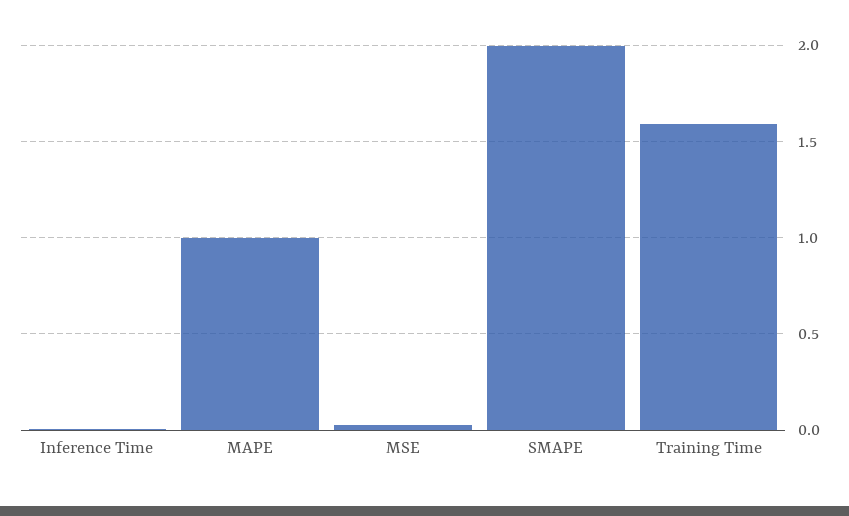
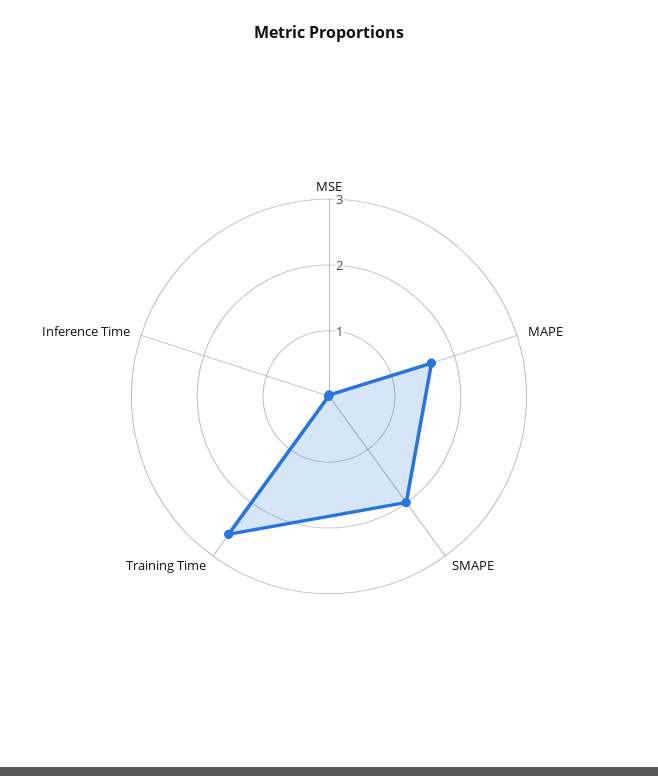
  {
    "Inference Time": 0,
-   "MAPE": 1,
+   "MAPE": 1.6,
    "MSE": 0.05,
    "SMAPE": 2,
-   "Training Time": 1.6
+   "Training Time": 2.6
  }

